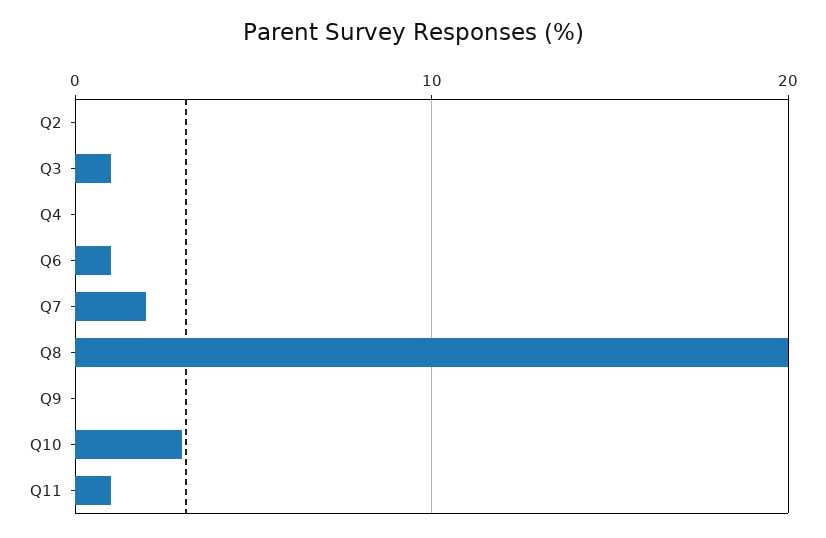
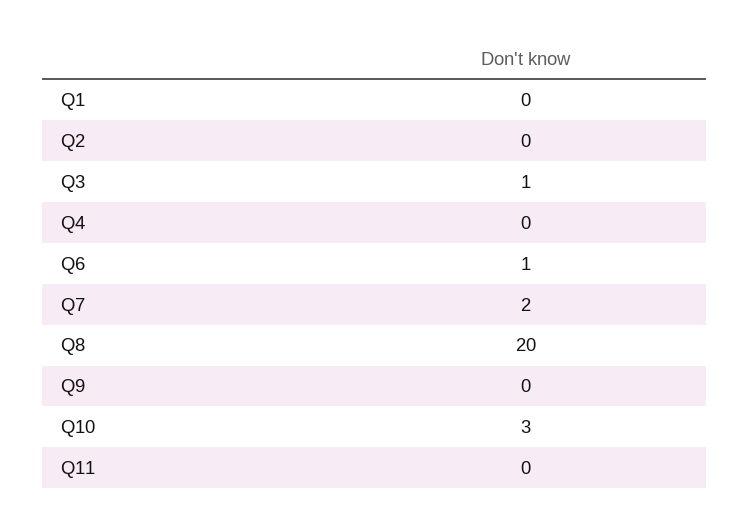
  {
    "Q2": 0,
    "Q3": 1,
    "Q4": 0,
    "Q6": 1,
    "Q7": 2,
    "Q8": 20,
    "Q9": 0,
    "Q10": 3,
-   "Q11": 1
+   "Q11": 0,
+   "Q1": 0
  }

